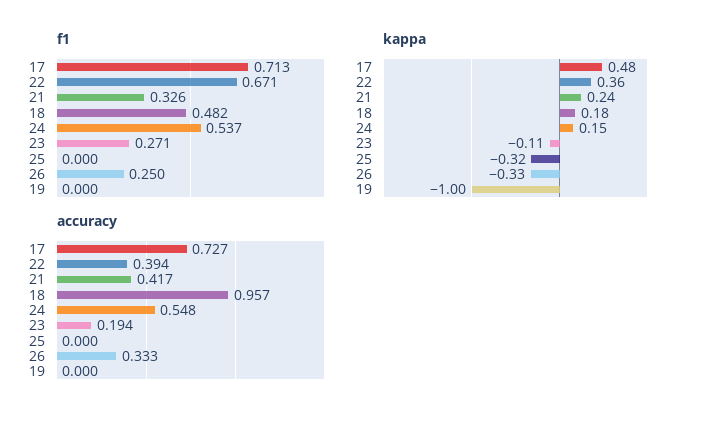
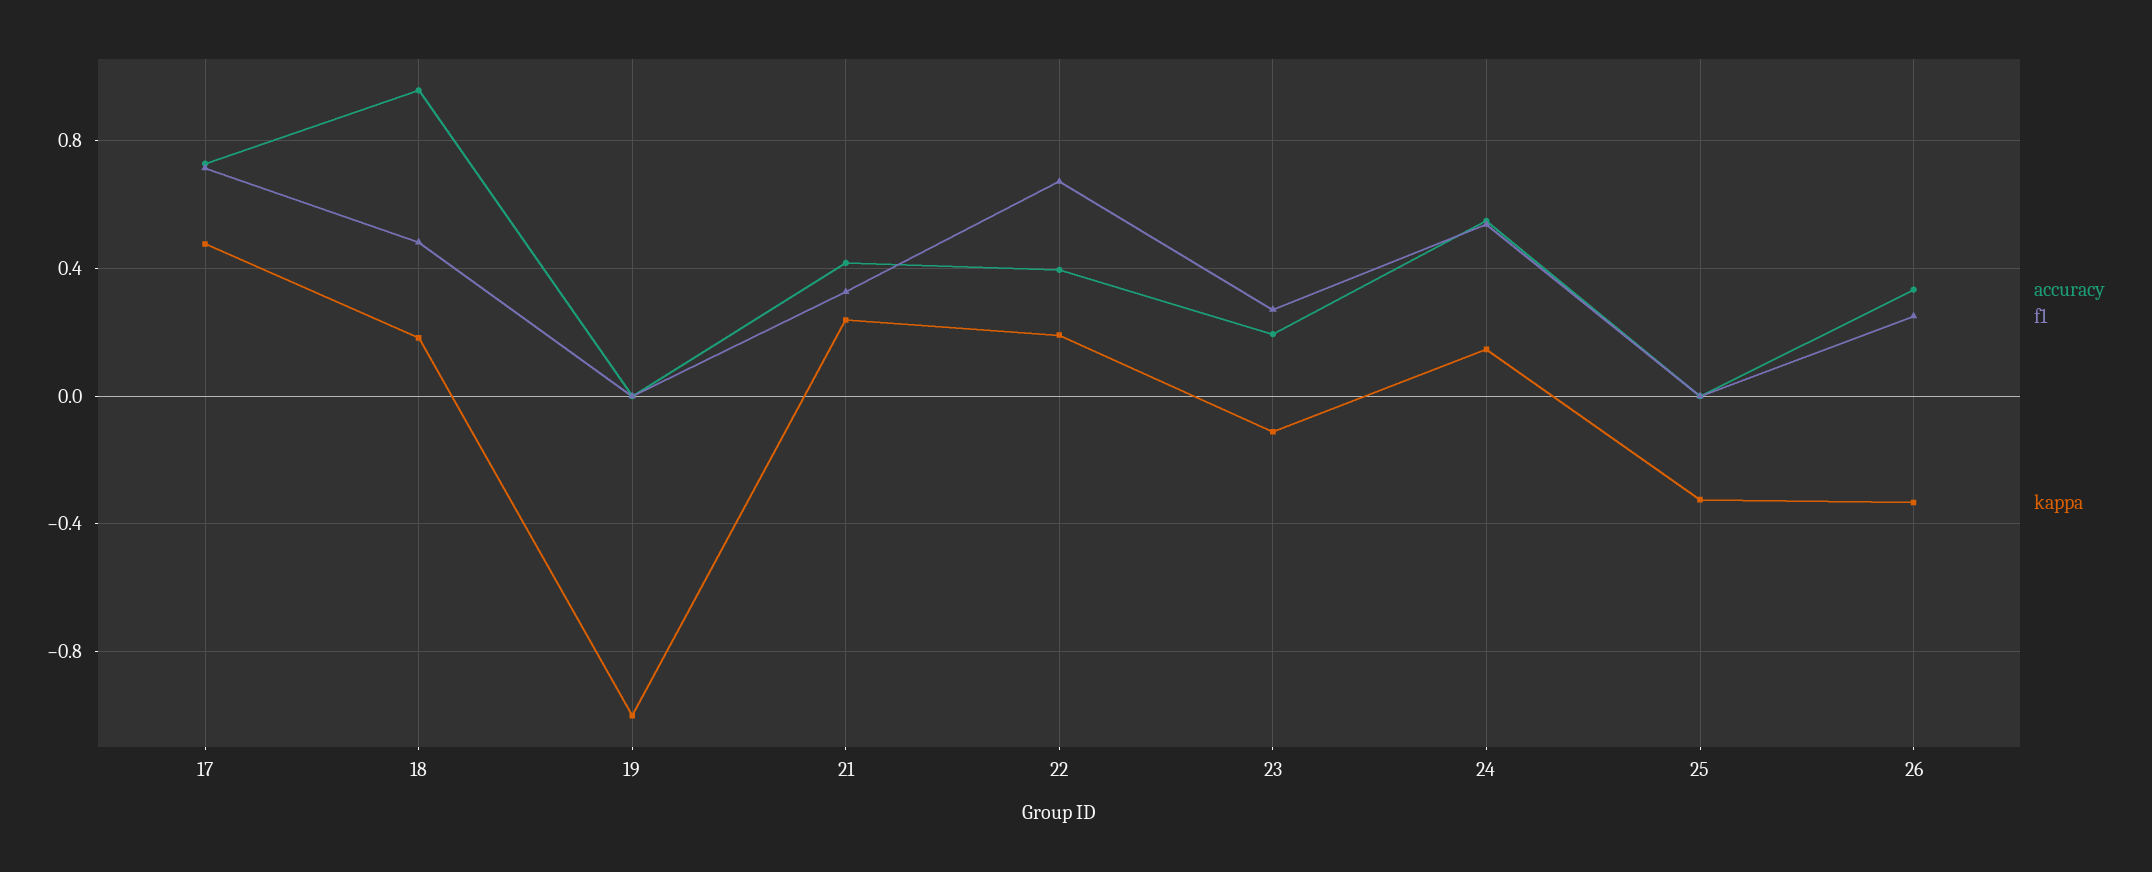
  {
    "f1": {
      "17": 0.713,
      "22": 0.671,
      "21": 0.326,
      "18": 0.482,
      "24": 0.537,
      "23": 0.271,
      "25": 0,
      "26": 0.25,
      "19": 0
    },
    "kappa": {
      "17": 0.48,
-     "22": 0.36,
+     "22": 0.2,
      "21": 0.24,
      "18": 0.18,
      "24": 0.15,
      "23": -0.11,
      "25": -0.32,
      "26": -0.33,
      "19": -1
    },
    "accuracy": {
      "17": 0.727,
      "22": 0.394,
      "21": 0.417,
      "18": 0.957,
      "24": 0.548,
      "23": 0.194,
      "25": 0,
      "26": 0.333,
      "19": 0
    }
  }

